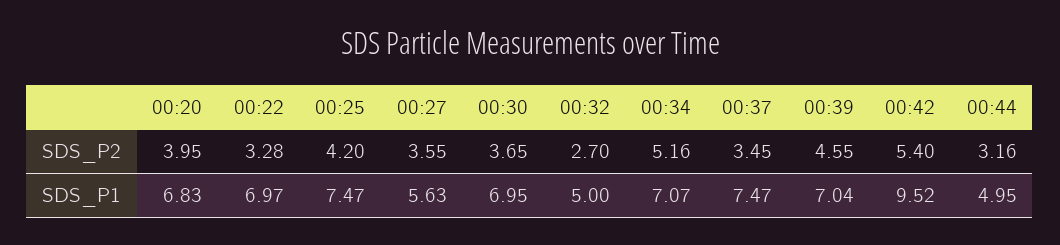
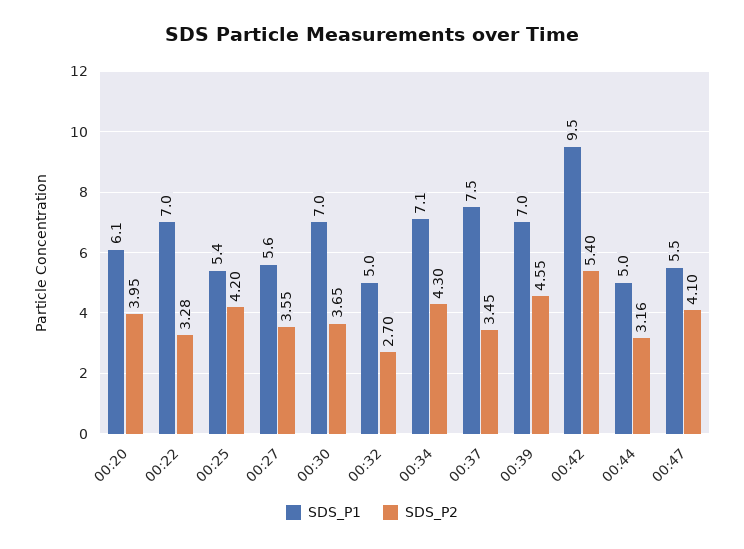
  {
    "SDS_P2": {
      "00:20": 3.95,
      "00:22": 3.28,
      "00:25": 4.2,
      "00:27": 3.55,
      "00:30": 3.65,
      "00:32": 2.7,
-     "00:34": 5.16,
+     "00:34": 4.3,
      "00:37": 3.45,
      "00:39": 4.55,
      "00:42": 5.4,
-     "00:44": 3.16
+     "00:44": 3.16,
+     "00:47": 4.1
    },
    "SDS_P1": {
-     "00:20": 6.83,
+     "00:20": 6.1,
      "00:22": 6.97,
-     "00:25": 7.47,
+     "00:25": 5.4,
      "00:27": 5.63,
      "00:30": 6.95,
      "00:32": 5,
      "00:34": 7.07,
      "00:37": 7.47,
      "00:39": 7.04,
      "00:42": 9.52,
-     "00:44": 4.95
+     "00:44": 4.95,
+     "00:47": 5.5
    }
  }

